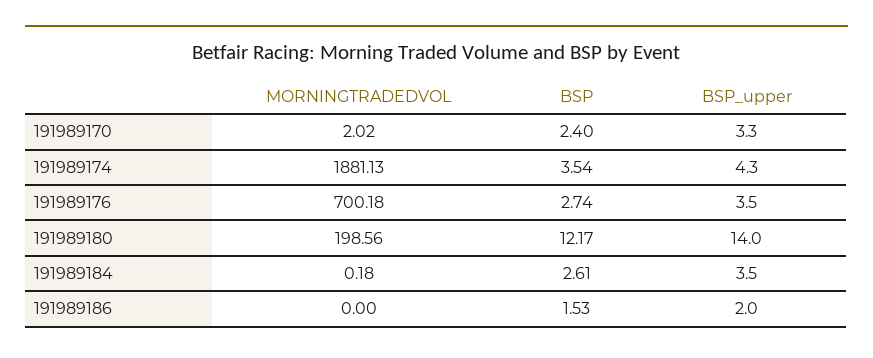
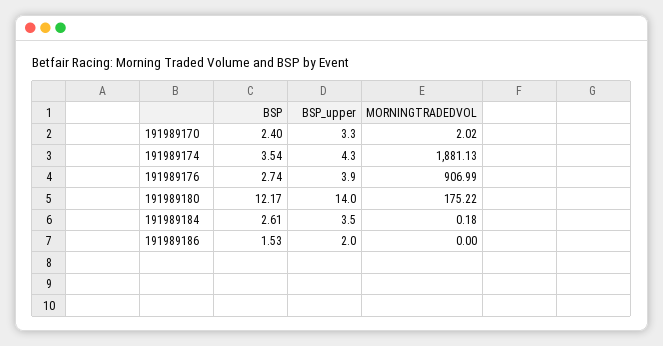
  {
    "MORNINGTRADEDVOL": {
      "191989170": 2.02,
      "191989174": 1881.13,
-     "191989176": 700.18,
+     "191989176": 906.99,
-     "191989180": 198.56,
+     "191989180": 175.22,
      "191989184": 0.18,
      "191989186": 0
    },
    "BSP": {
      "191989170": 2.4,
      "191989174": 3.54,
      "191989176": 2.74,
      "191989180": 12.17,
      "191989184": 2.61,
      "191989186": 1.53
    },
    "BSP_upper": {
      "191989170": 3.3,
      "191989174": 4.3,
-     "191989176": 3.5,
+     "191989176": 3.9,
      "191989180": 14,
      "191989184": 3.5,
      "191989186": 2
    }
  }

